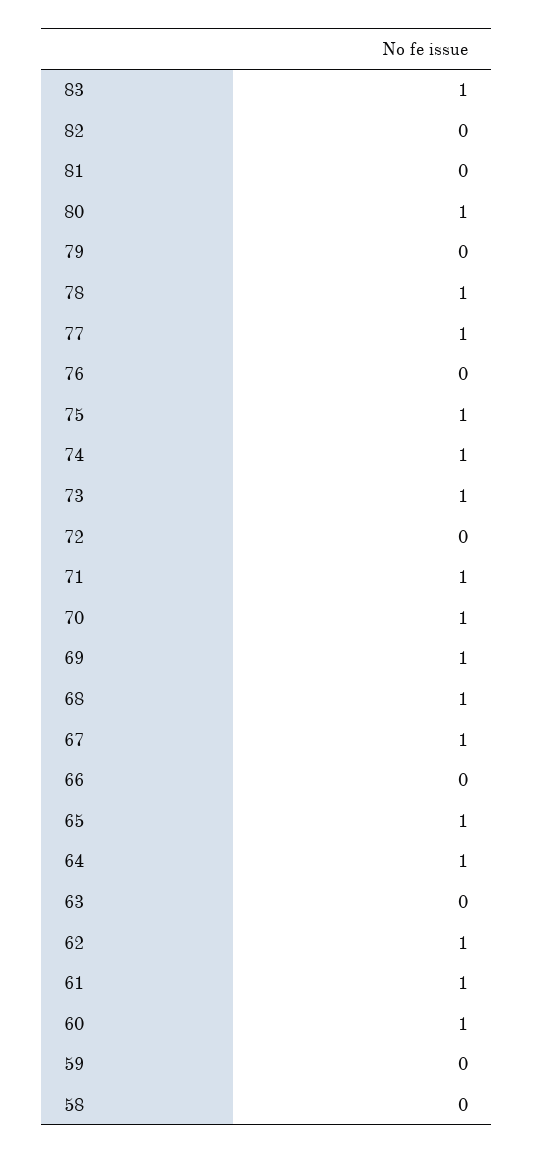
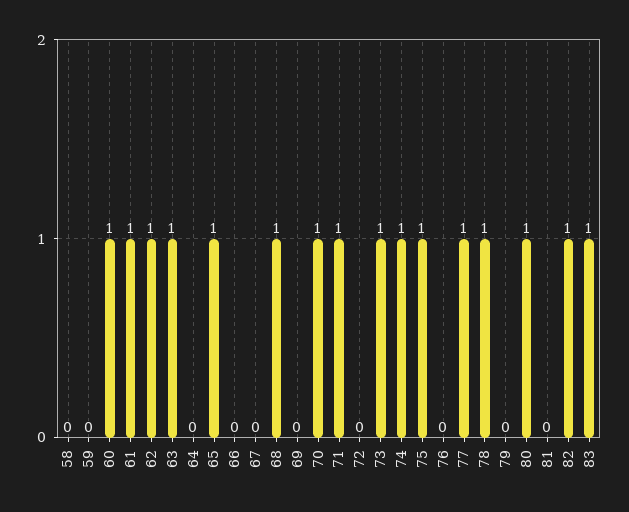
  {
    "83": 1,
-   "82": 0,
+   "82": 1,
    "81": 0,
    "80": 1,
    "79": 0,
    "78": 1,
    "77": 1,
    "76": 0,
    "75": 1,
    "74": 1,
    "73": 1,
    "72": 0,
    "71": 1,
    "70": 1,
-   "69": 1,
+   "69": 0,
    "68": 1,
-   "67": 1,
+   "67": 0,
    "66": 0,
    "65": 1,
-   "64": 1,
+   "64": 0,
-   "63": 0,
+   "63": 1,
    "62": 1,
    "61": 1,
    "60": 1,
    "59": 0,
    "58": 0
  }

